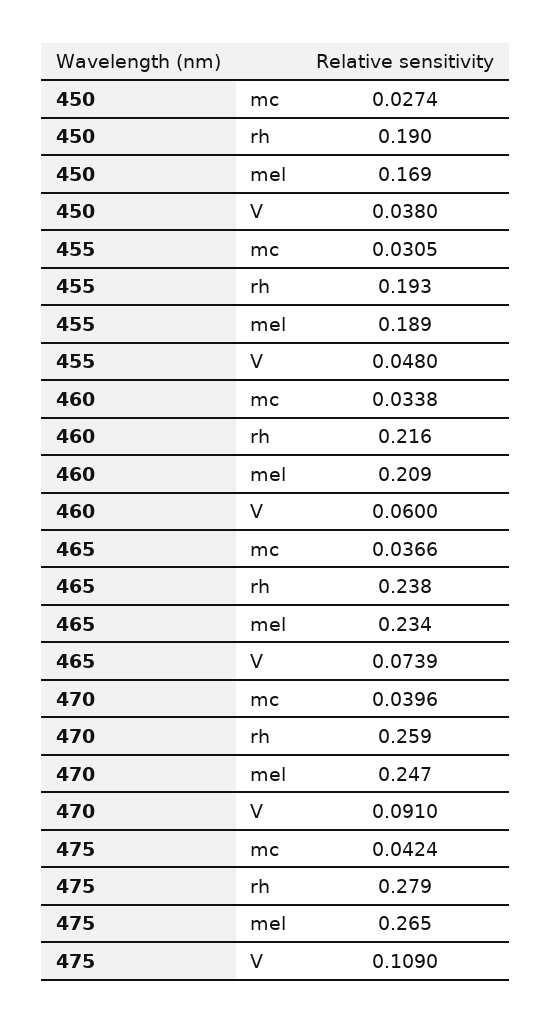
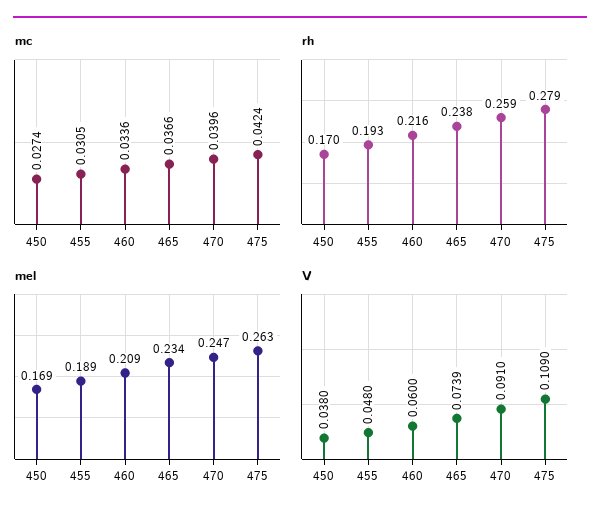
  {
    "mc": {
      "450": 0.0274,
      "455": 0.0305,
-     "460": 0.0338,
+     "460": 0.0336,
      "465": 0.0366,
      "470": 0.0396,
      "475": 0.0424
    },
    "rh": {
-     "450": 0.19,
+     "450": 0.17,
      "455": 0.193,
      "460": 0.216,
      "465": 0.238,
      "470": 0.259,
      "475": 0.279
    },
    "mel": {
      "450": 0.169,
      "455": 0.189,
      "460": 0.209,
      "465": 0.234,
      "470": 0.247,
-     "475": 0.265
+     "475": 0.263
    },
    "V": {
      "450": 0.038,
      "455": 0.048,
      "460": 0.06,
      "465": 0.0739,
      "470": 0.091,
      "475": 0.109
    }
  }

